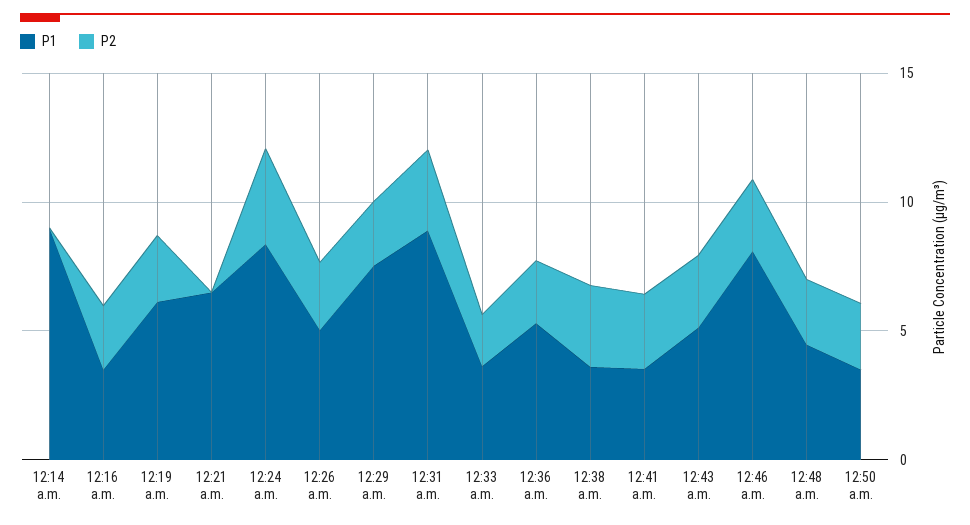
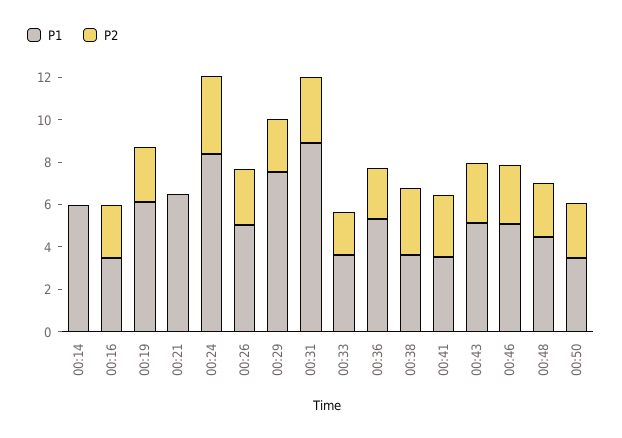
  {
    "P1": {
-     "12:14 a.m.": 9,
+     "12:14 a.m.": 6,
      "12:16 a.m.": 3.5,
      "12:19 a.m.": 6,
      "12:21 a.m.": 6.5,
      "12:24 a.m.": 8.5,
      "12:26 a.m.": 5,
      "12:29 a.m.": 7.5,
      "12:31 a.m.": 9,
      "12:33 a.m.": 3.5,
      "12:36 a.m.": 5.5,
      "12:38 a.m.": 3.5,
      "12:41 a.m.": 3.5,
      "12:43 a.m.": 5,
-     "12:46 a.m.": 8,
+     "12:46 a.m.": 5,
      "12:48 a.m.": 4.5,
      "12:50 a.m.": 3.5
    },
    "P2": {
      "12:14 a.m.": 0,
      "12:16 a.m.": 2.5,
      "12:19 a.m.": 2.5,
      "12:21 a.m.": 0,
      "12:24 a.m.": 3.5,
      "12:26 a.m.": 2.5,
      "12:29 a.m.": 2.5,
      "12:31 a.m.": 3,
      "12:33 a.m.": 2,
      "12:36 a.m.": 2.5,
      "12:38 a.m.": 3,
      "12:41 a.m.": 3,
      "12:43 a.m.": 3,
      "12:46 a.m.": 3,
      "12:48 a.m.": 2.5,
      "12:50 a.m.": 2.5
    }
  }

